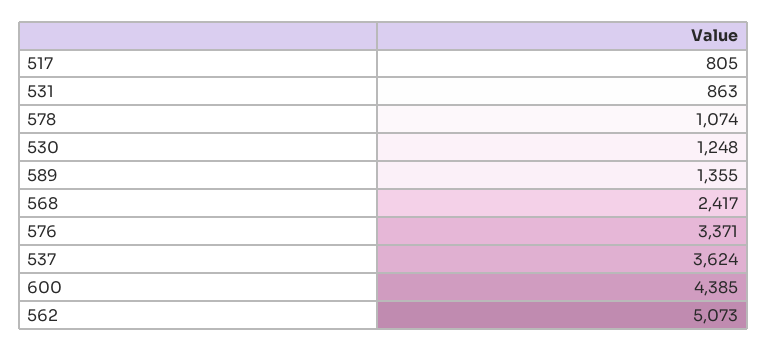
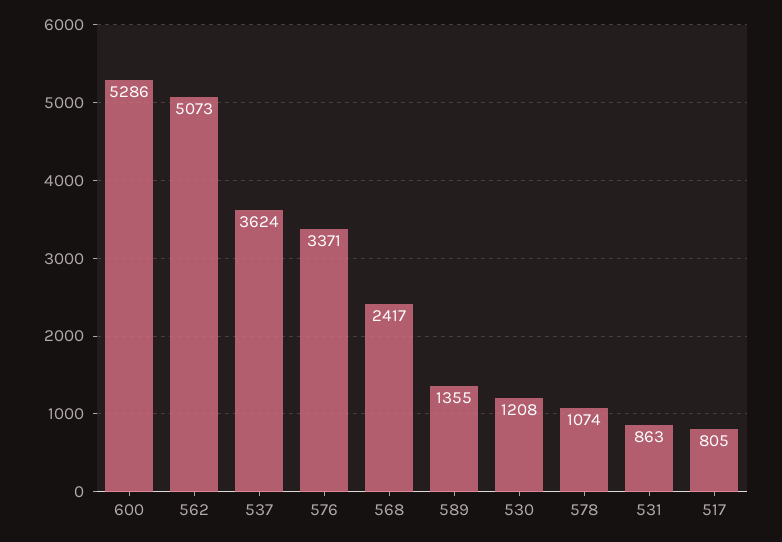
  {
    "517": 805,
    "531": 863,
    "578": 1074,
-   "530": 1248,
+   "530": 1208,
    "589": 1355,
    "568": 2417,
    "576": 3371,
    "537": 3624,
-   "600": 4385,
+   "600": 5286,
    "562": 5073
  }

